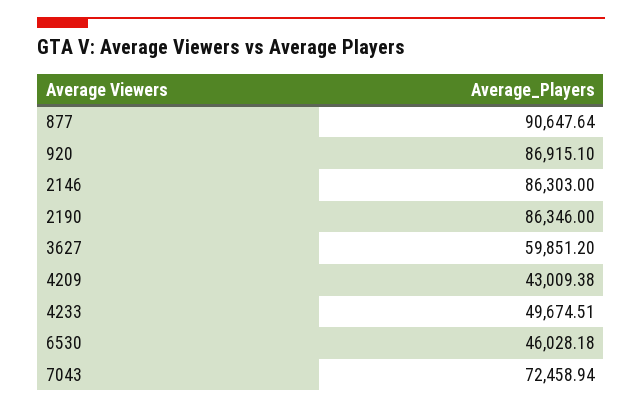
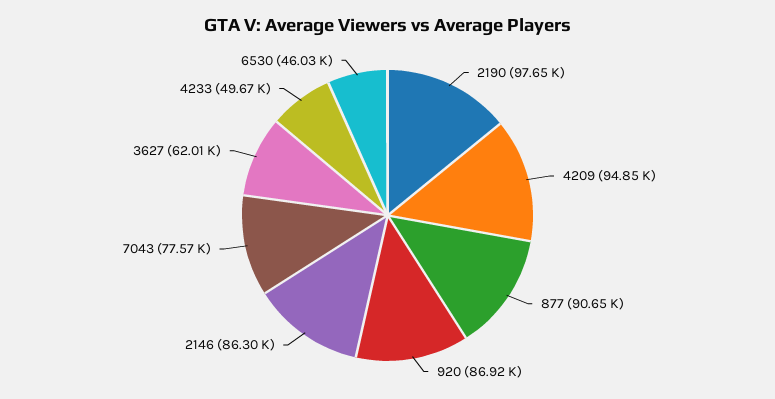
  {
    "877": 90647.64,
    "920": 86915.1,
    "2146": 86303,
-   "2190": 86346,
+   "2190": 97650,
-   "3627": 59851.2,
+   "3627": 62010,
-   "4209": 43009.38,
+   "4209": 94850,
    "4233": 49674.51,
    "6530": 46028.18,
-   "7043": 72458.94
+   "7043": 77570
  }

